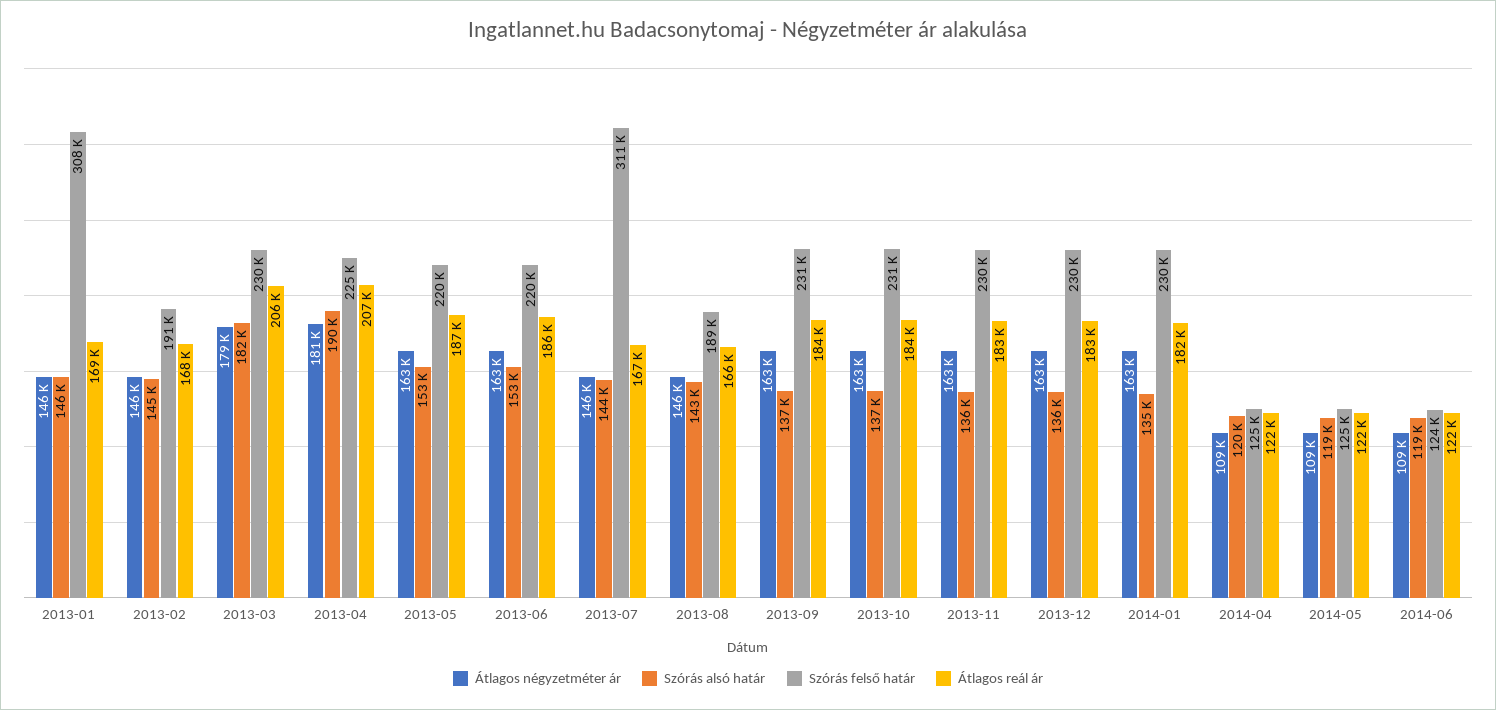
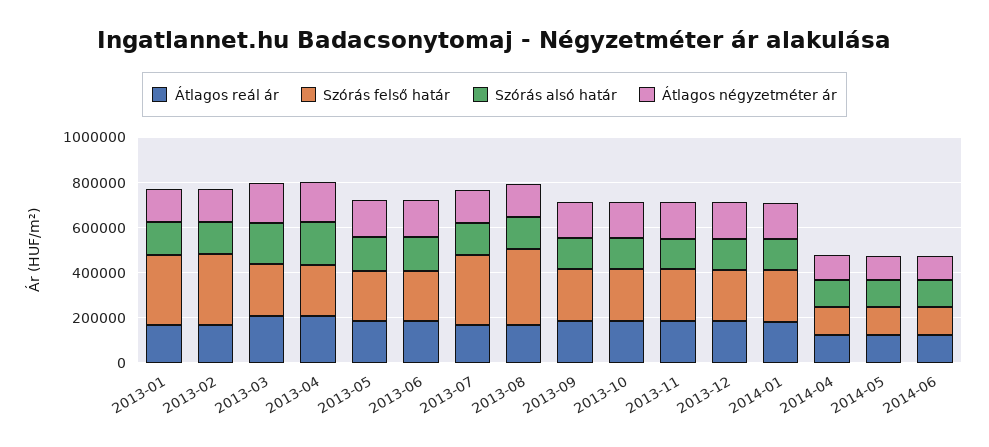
  {
    "Átlagos négyzetméter ár": {
      "2013-01": 146000,
      "2013-02": 146000,
      "2013-03": 179000,
      "2013-04": 181000,
      "2013-05": 163000,
      "2013-06": 163000,
      "2013-07": 146000,
      "2013-08": 146000,
      "2013-09": 163000,
      "2013-10": 163000,
      "2013-11": 163000,
      "2013-12": 163000,
      "2014-01": 163000,
      "2014-04": 109000,
      "2014-05": 109000,
      "2014-06": 109000
    },
    "Szórás alsó határ": {
      "2013-01": 146000,
      "2013-02": 145000,
      "2013-03": 182000,
      "2013-04": 190000,
      "2013-05": 153000,
      "2013-06": 153000,
      "2013-07": 144000,
      "2013-08": 143000,
      "2013-09": 137000,
      "2013-10": 137000,
      "2013-11": 136000,
      "2013-12": 136000,
      "2014-01": 135000,
      "2014-04": 120000,
      "2014-05": 119000,
      "2014-06": 119000
    },
    "Szórás felső határ": {
      "2013-01": 308000,
-     "2013-02": 191000,
+     "2013-02": 300000,
      "2013-03": 230000,
      "2013-04": 225000,
      "2013-05": 220000,
      "2013-06": 220000,
      "2013-07": 311000,
-     "2013-08": 189000,
+     "2013-08": 350000,
      "2013-09": 231000,
      "2013-10": 231000,
      "2013-11": 230000,
      "2013-12": 230000,
      "2014-01": 230000,
      "2014-04": 125000,
      "2014-05": 125000,
      "2014-06": 124000
    },
    "Átlagos reál ár": {
      "2013-01": 169000,
      "2013-02": 168000,
      "2013-03": 206000,
      "2013-04": 207000,
      "2013-05": 187000,
      "2013-06": 186000,
      "2013-07": 167000,
      "2013-08": 166000,
      "2013-09": 184000,
      "2013-10": 184000,
      "2013-11": 183000,
      "2013-12": 183000,
      "2014-01": 182000,
      "2014-04": 122000,
      "2014-05": 122000,
      "2014-06": 122000
    }
  }

